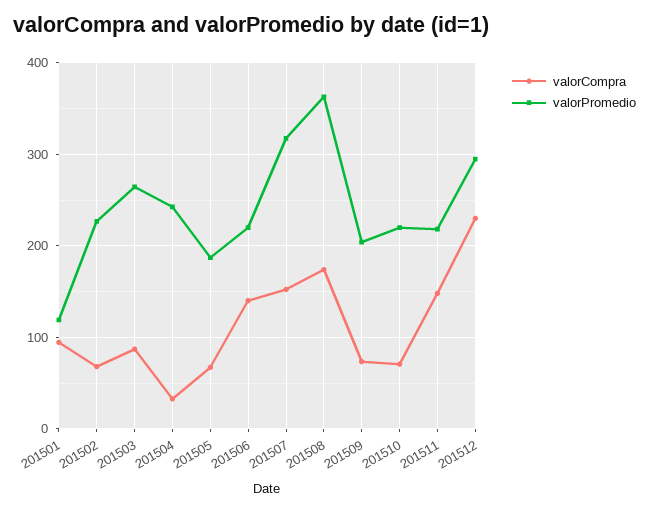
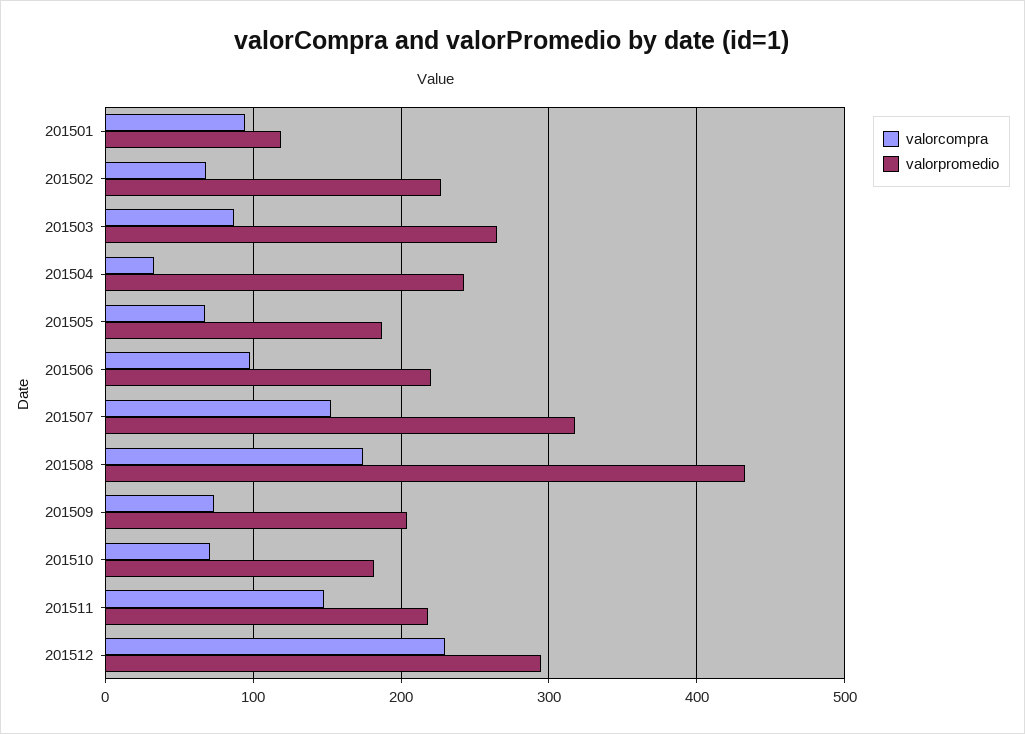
  {
    "valorCompra": {
      "201501": 90,
      "201502": 70,
      "201503": 90,
      "201504": 30,
      "201505": 70,
-     "201506": 140,
+     "201506": 100,
      "201507": 150,
      "201508": 170,
      "201509": 70,
      "201510": 70,
      "201511": 150,
      "201512": 230
    },
    "valorPromedio": {
      "201501": 120,
      "201502": 230,
      "201503": 260,
      "201504": 240,
      "201505": 190,
      "201506": 220,
      "201507": 320,
-     "201508": 360,
+     "201508": 430,
      "201509": 200,
-     "201510": 220,
+     "201510": 180,
      "201511": 220,
      "201512": 290
    }
  }

